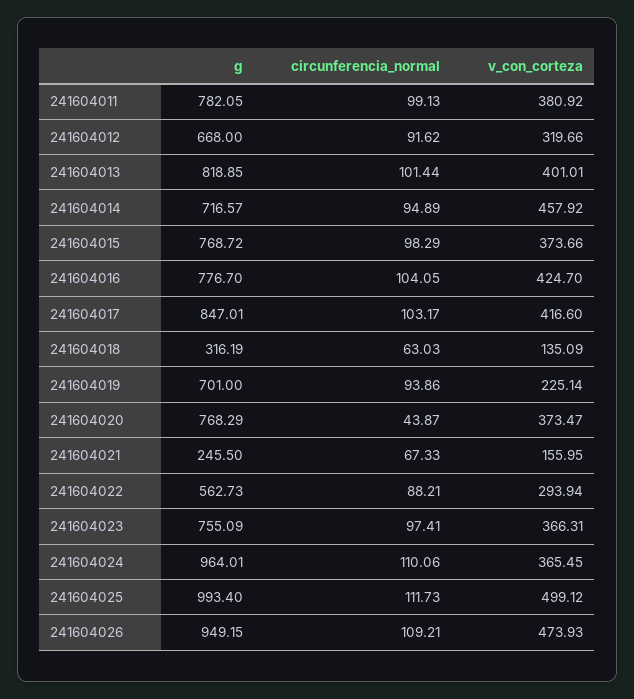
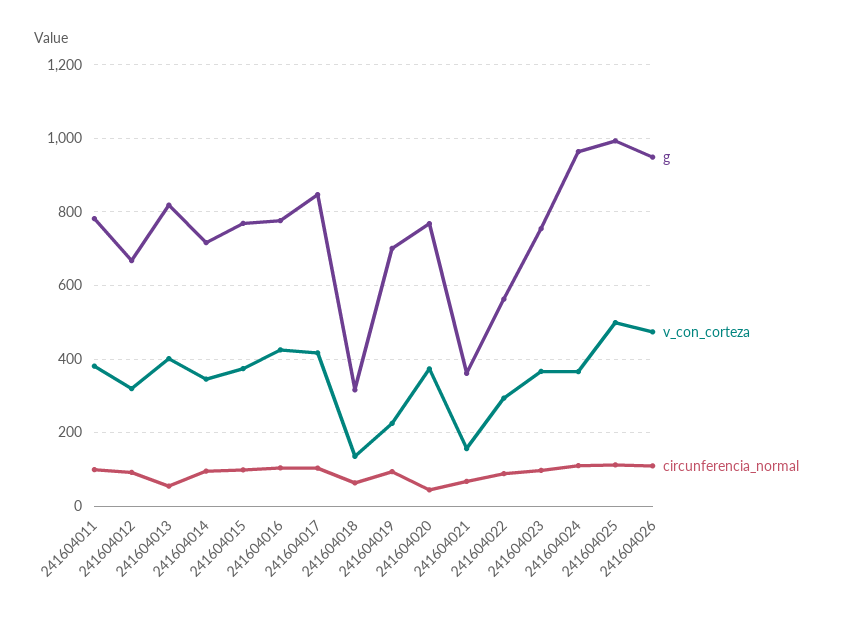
  {
    "g": {
      "241604011": 782.05,
      "241604012": 668,
      "241604013": 818.85,
      "241604014": 716.57,
      "241604015": 768.72,
      "241604016": 776.7,
      "241604017": 847.01,
      "241604018": 316.19,
      "241604019": 701,
      "241604020": 768.29,
-     "241604021": 245.5,
+     "241604021": 360,
      "241604022": 562.73,
      "241604023": 755.09,
      "241604024": 964.01,
      "241604025": 993.4,
      "241604026": 949.15
    },
    "circunferencia_normal": {
      "241604011": 99.13,
      "241604012": 91.62,
-     "241604013": 101.44,
+     "241604013": 60,
      "241604014": 94.89,
      "241604015": 98.29,
      "241604016": 104.05,
      "241604017": 103.17,
      "241604018": 63.03,
      "241604019": 93.86,
      "241604020": 43.87,
      "241604021": 67.33,
      "241604022": 88.21,
      "241604023": 97.41,
      "241604024": 110.06,
      "241604025": 111.73,
      "241604026": 109.21
    },
    "v_con_corteza": {
      "241604011": 380.92,
      "241604012": 319.66,
      "241604013": 401.01,
-     "241604014": 457.92,
+     "241604014": 340,
      "241604015": 373.66,
      "241604016": 424.7,
      "241604017": 416.6,
      "241604018": 135.09,
      "241604019": 225.14,
      "241604020": 373.47,
      "241604021": 155.95,
      "241604022": 293.94,
      "241604023": 366.31,
      "241604024": 365.45,
      "241604025": 499.12,
      "241604026": 473.93
    }
  }

